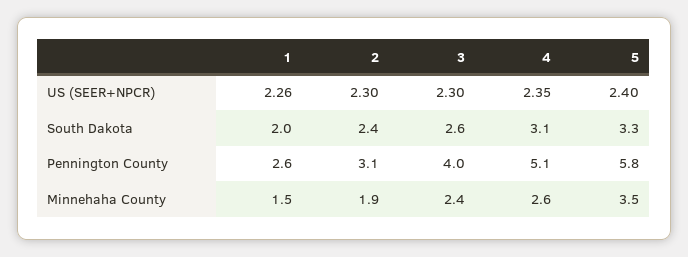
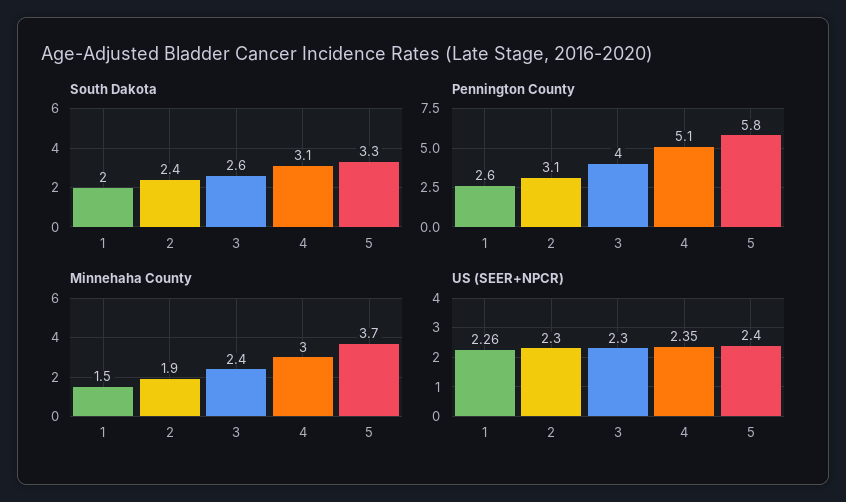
  {
    "US (SEER+NPCR)": {
      "1": 2.26,
      "2": 2.3,
      "3": 2.3,
      "4": 2.35,
      "5": 2.4
    },
    "South Dakota": {
      "1": 2,
      "2": 2.4,
      "3": 2.6,
      "4": 3.1,
      "5": 3.3
    },
    "Pennington County": {
      "1": 2.6,
      "2": 3.1,
      "3": 4,
      "4": 5.1,
      "5": 5.8
    },
    "Minnehaha County": {
      "1": 1.5,
      "2": 1.9,
      "3": 2.4,
-     "4": 2.6,
+     "4": 3,
-     "5": 3.5
+     "5": 3.7
    }
  }

